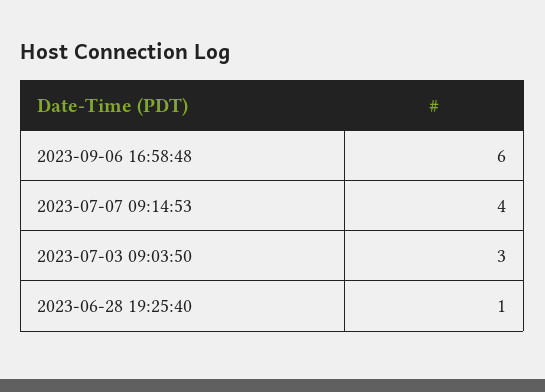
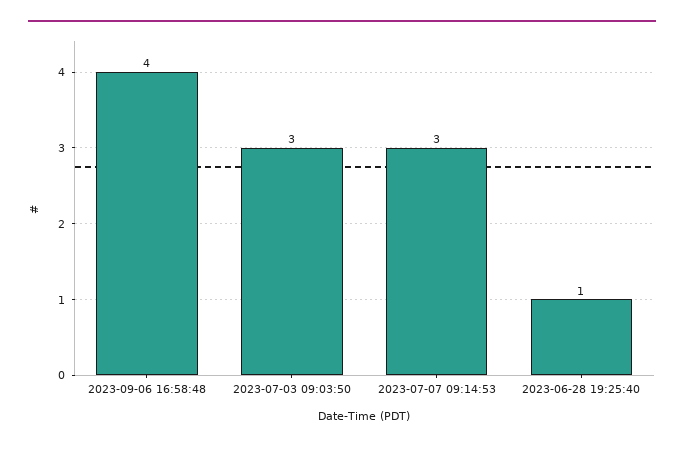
  {
-   "2023-09-06 16:58:48": 6,
+   "2023-09-06 16:58:48": 4,
-   "2023-07-07 09:14:53": 4,
+   "2023-07-07 09:14:53": 3,
    "2023-07-03 09:03:50": 3,
    "2023-06-28 19:25:40": 1
  }

